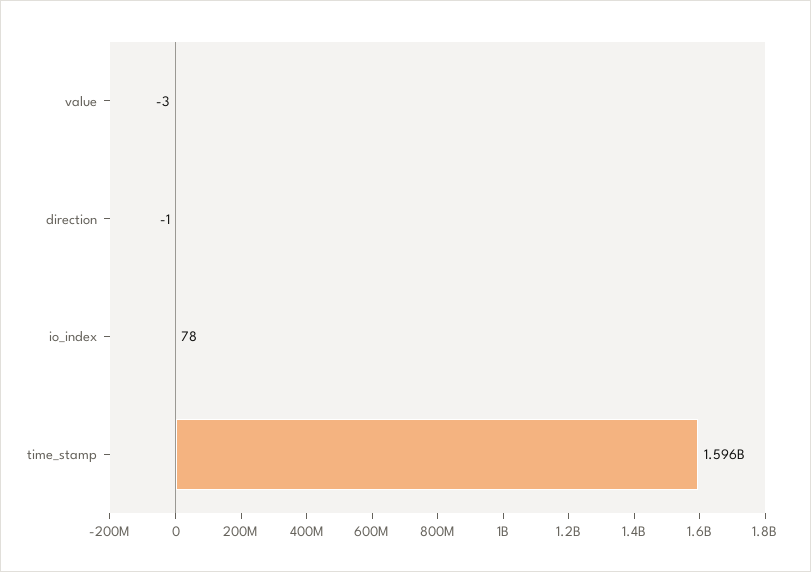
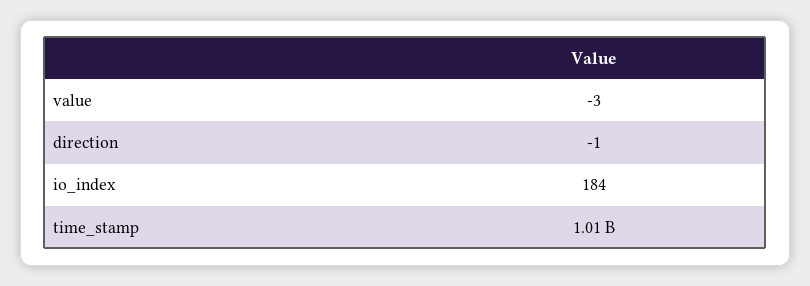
  {
    "value": -3,
    "direction": -1,
-   "io_index": 78,
+   "io_index": 184,
-   "time_stamp": 1596000000
+   "time_stamp": 1010000000
  }

